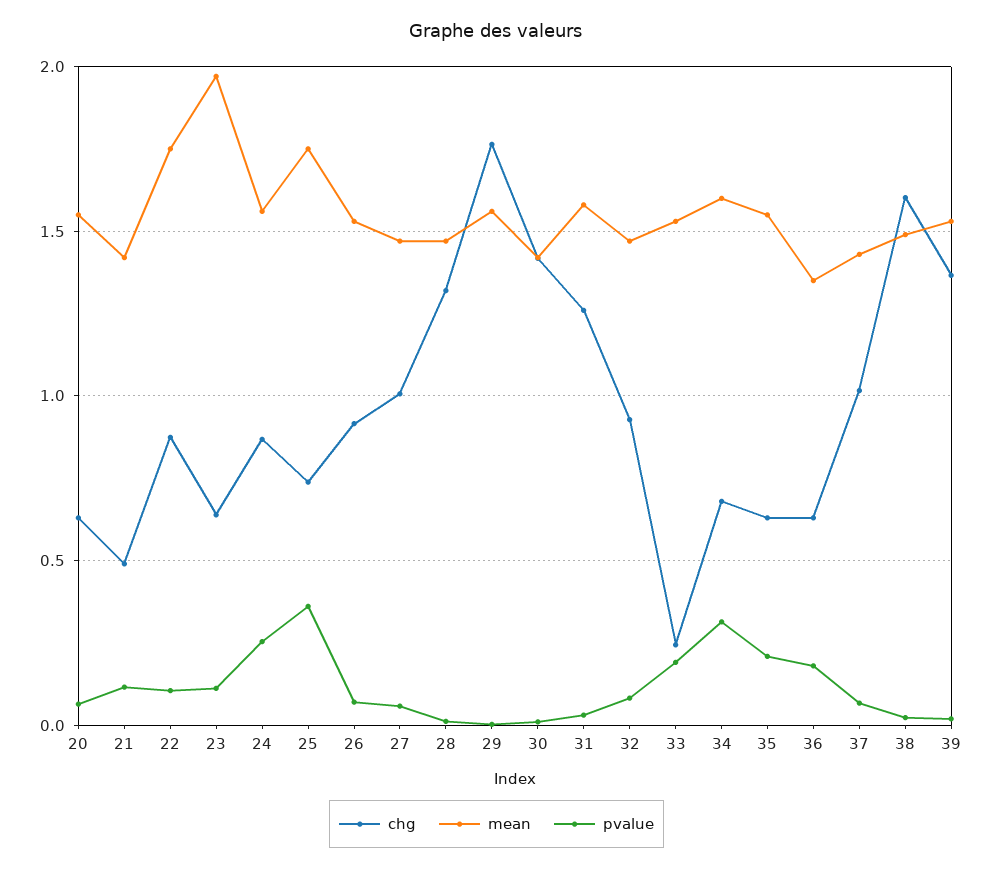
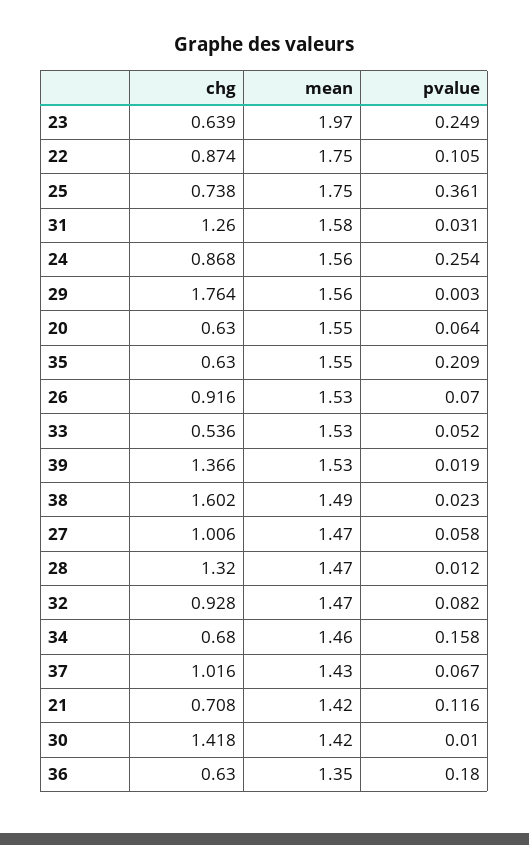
  {
    "chg": {
      "20": 0.63,
-     "21": 0.5,
+     "21": 0.708,
      "22": 0.874,
      "23": 0.639,
      "24": 0.868,
      "25": 0.738,
      "26": 0.916,
      "27": 1.006,
      "28": 1.32,
      "29": 1.764,
      "30": 1.418,
      "31": 1.26,
      "32": 0.928,
-     "33": 0.25,
+     "33": 0.536,
      "34": 0.68,
      "35": 0.63,
      "36": 0.63,
      "37": 1.016,
      "38": 1.602,
      "39": 1.366
    },
    "mean": {
      "20": 1.55,
      "21": 1.42,
      "22": 1.75,
      "23": 1.97,
      "24": 1.56,
      "25": 1.75,
      "26": 1.53,
      "27": 1.47,
      "28": 1.47,
      "29": 1.56,
      "30": 1.42,
      "31": 1.58,
      "32": 1.47,
      "33": 1.53,
-     "34": 1.6,
+     "34": 1.46,
      "35": 1.55,
      "36": 1.35,
      "37": 1.43,
      "38": 1.49,
      "39": 1.53
    },
    "pvalue": {
      "20": 0.064,
      "21": 0.116,
      "22": 0.105,
-     "23": 0.1,
+     "23": 0.249,
      "24": 0.254,
      "25": 0.361,
      "26": 0.07,
      "27": 0.058,
      "28": 0.012,
      "29": 0.003,
      "30": 0.01,
      "31": 0.031,
      "32": 0.082,
-     "33": 0.2,
+     "33": 0.052,
-     "34": 0.3,
+     "34": 0.158,
      "35": 0.209,
      "36": 0.18,
      "37": 0.067,
      "38": 0.023,
      "39": 0.019
    }
  }

